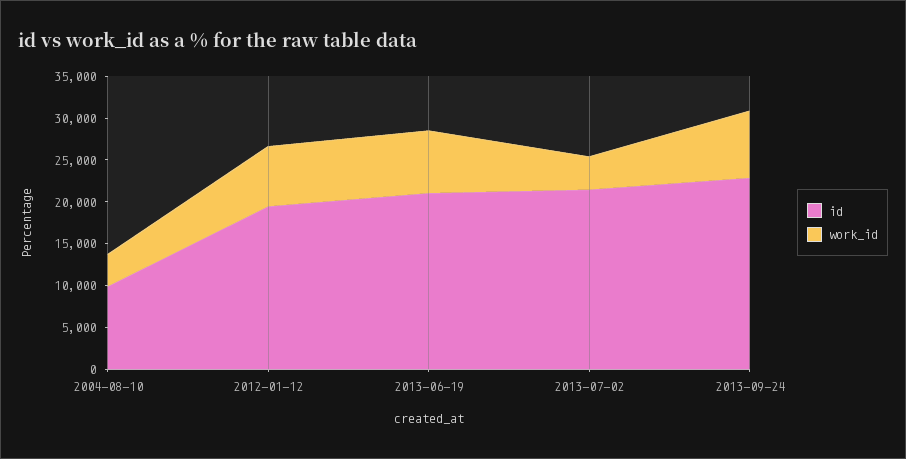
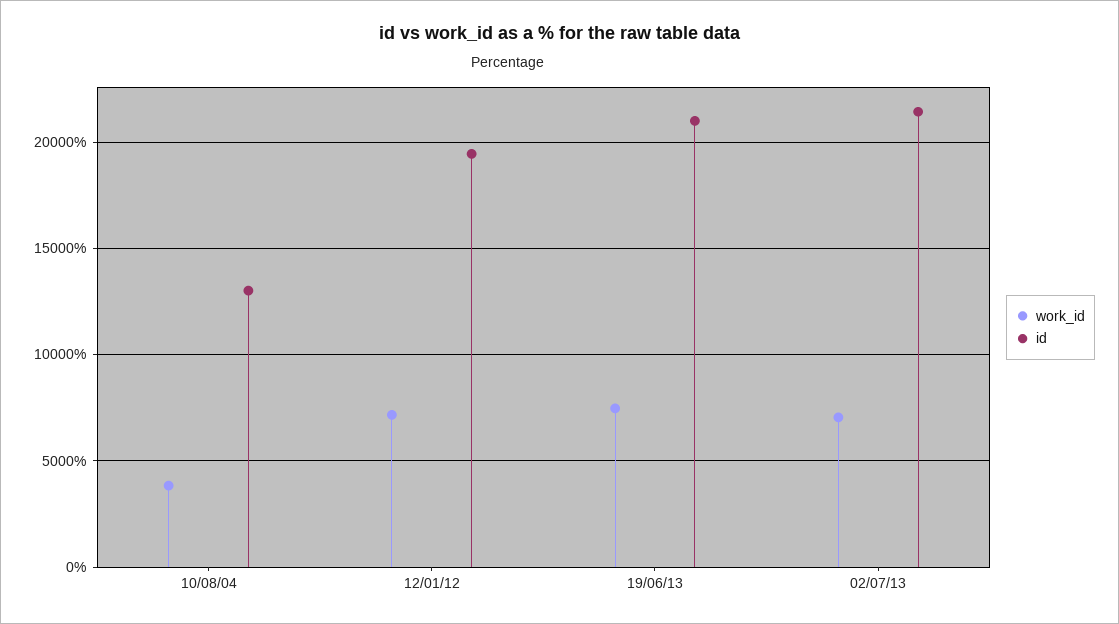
  {
    "id": {
-     "2004-08-10": 10000,
+     "2004-08-10": 13000,
      "2012-01-12": 19500,
      "2013-06-19": 21000,
-     "2013-07-02": 21500,
+     "2013-07-02": 21500
-     "2013-09-24": 23000
    },
    "work_id": {
      "2004-08-10": 4000,
      "2012-01-12": 7000,
      "2013-06-19": 7500,
-     "2013-07-02": 4000,
+     "2013-07-02": 7000
-     "2013-09-24": 8000
    }
  }

